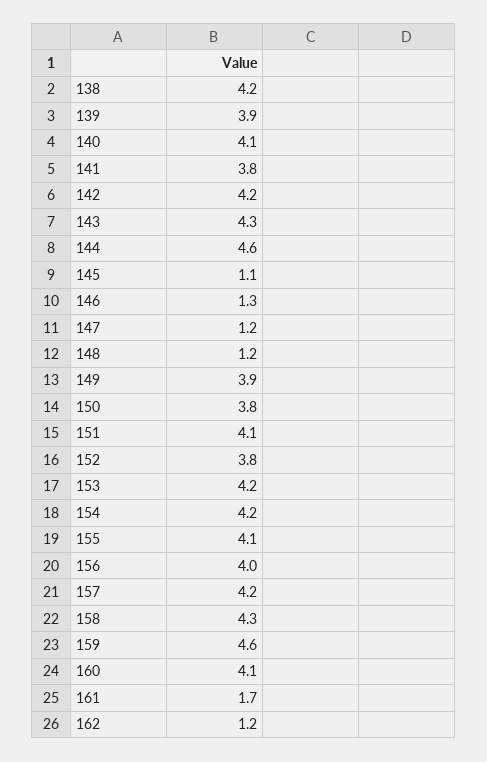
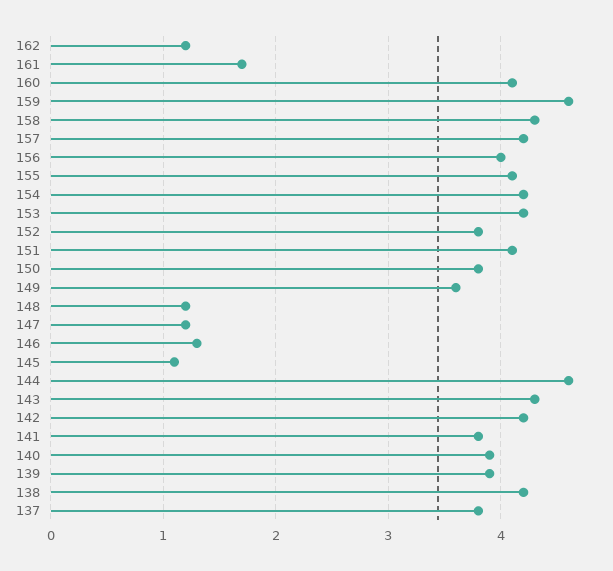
  {
    "138": 4.2,
    "139": 3.9,
-   "140": 4.1,
+   "140": 3.9,
    "141": 3.8,
    "142": 4.2,
    "143": 4.3,
    "144": 4.6,
    "145": 1.1,
    "146": 1.3,
    "147": 1.2,
    "148": 1.2,
-   "149": 3.9,
+   "149": 3.6,
    "150": 3.8,
    "151": 4.1,
    "152": 3.8,
    "153": 4.2,
    "154": 4.2,
    "155": 4.1,
    "156": 4,
    "157": 4.2,
    "158": 4.3,
    "159": 4.6,
    "160": 4.1,
    "161": 1.7,
-   "162": 1.2
+   "162": 1.2,
+   "137": 3.8
  }

